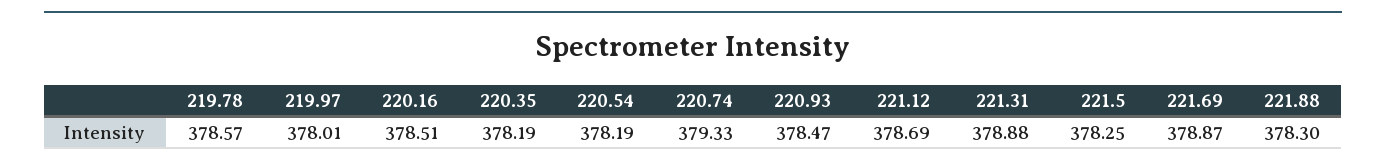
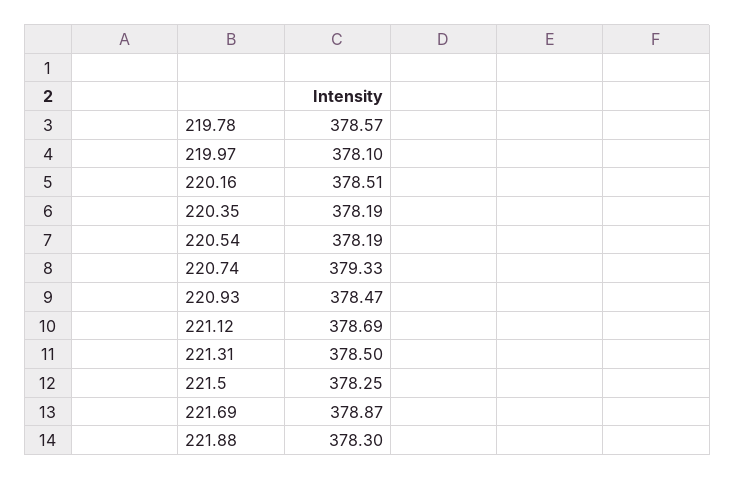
  {
    "219.78": 378.57,
-   "219.97": 378.01,
+   "219.97": 378.1,
    "220.16": 378.51,
    "220.35": 378.19,
    "220.54": 378.19,
    "220.74": 379.33,
    "220.93": 378.47,
    "221.12": 378.69,
-   "221.31": 378.88,
+   "221.31": 378.5,
    "221.5": 378.25,
    "221.69": 378.87,
    "221.88": 378.3
  }

